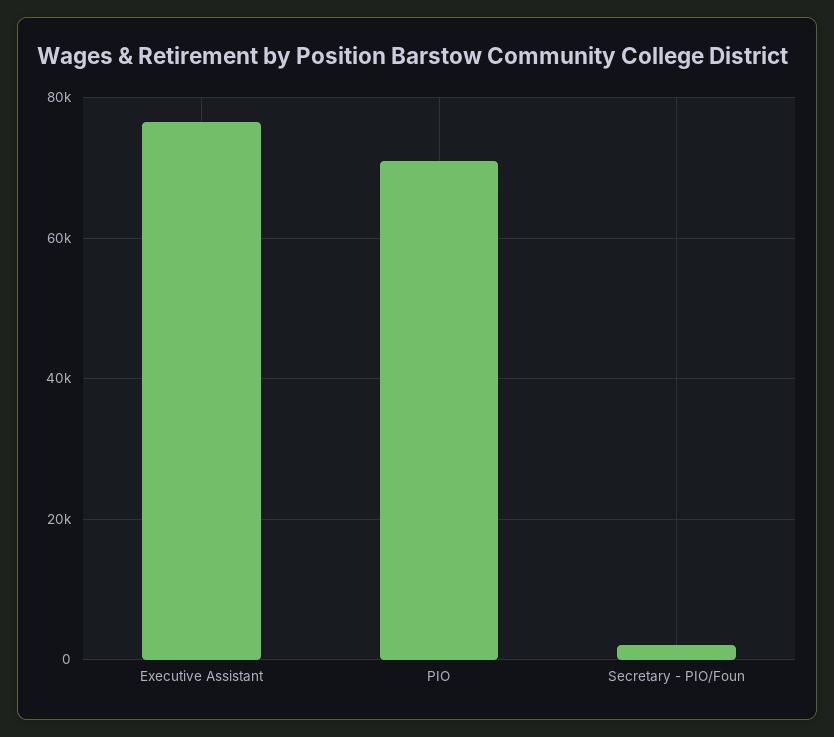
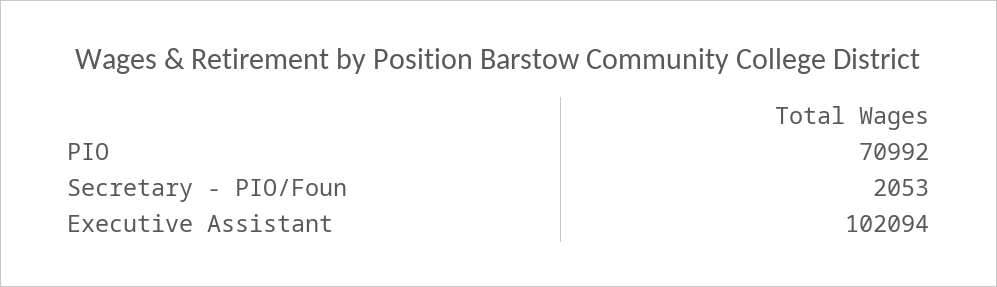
  {
-   "Executive Assistant": 76000,
+   "Executive Assistant": 102094,
    "PIO": 70992,
    "Secretary - PIO/Foun": 2053
  }

